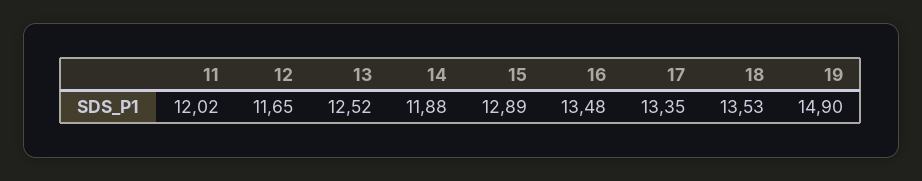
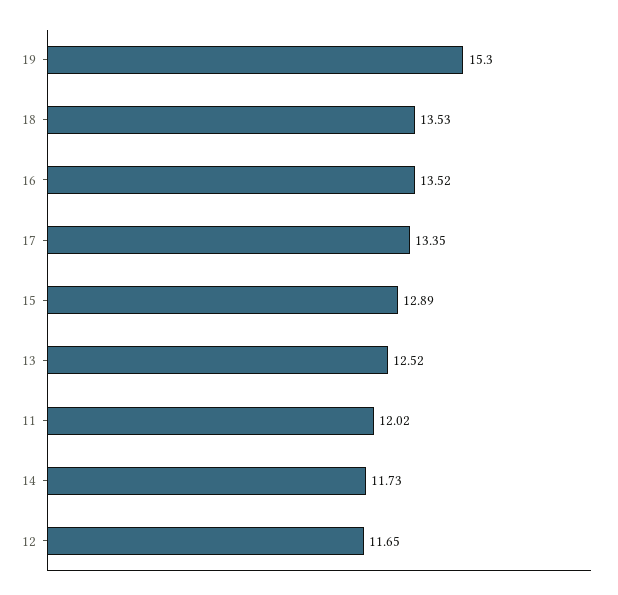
  {
    "11": 12.02,
    "12": 11.65,
    "13": 12.52,
-   "14": 11.88,
+   "14": 11.73,
    "15": 12.89,
-   "16": 13.48,
+   "16": 13.52,
    "17": 13.35,
    "18": 13.53,
-   "19": 14.9
+   "19": 15.3
  }

